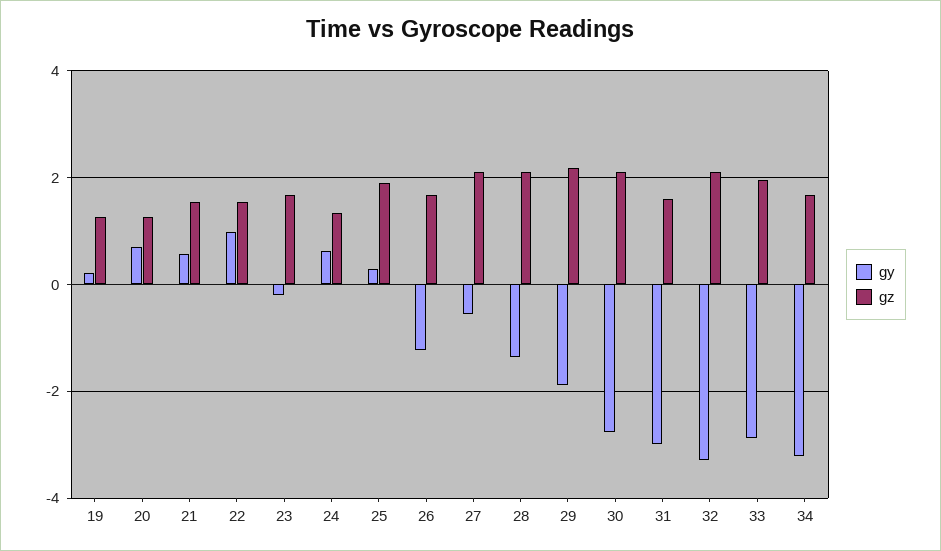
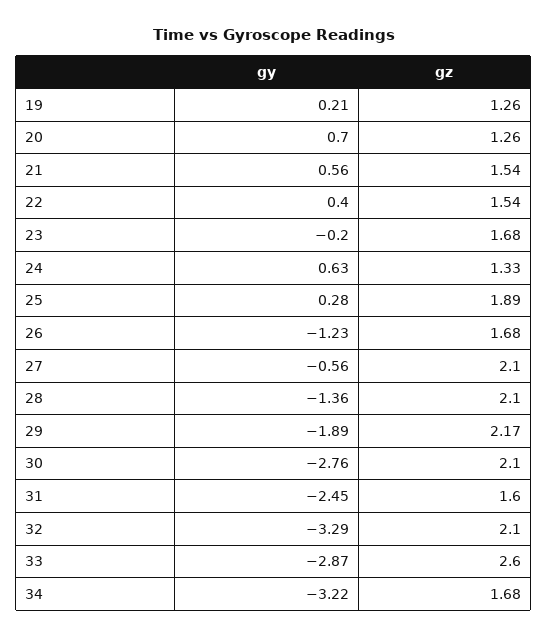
  {
    "gy": {
      "19": 0.21,
      "20": 0.7,
      "21": 0.56,
-     "22": 1,
+     "22": 0.4,
      "23": -0.2,
      "24": 0.63,
      "25": 0.28,
      "26": -1.23,
      "27": -0.56,
      "28": -1.36,
      "29": -1.89,
      "30": -2.76,
-     "31": -3,
+     "31": -2.45,
      "32": -3.29,
      "33": -2.87,
      "34": -3.22
    },
    "gz": {
      "19": 1.26,
      "20": 1.26,
      "21": 1.54,
      "22": 1.54,
      "23": 1.68,
      "24": 1.33,
      "25": 1.89,
      "26": 1.68,
      "27": 2.1,
      "28": 2.1,
      "29": 2.17,
      "30": 2.1,
      "31": 1.6,
      "32": 2.1,
-     "33": 2,
+     "33": 2.6,
      "34": 1.68
    }
  }

